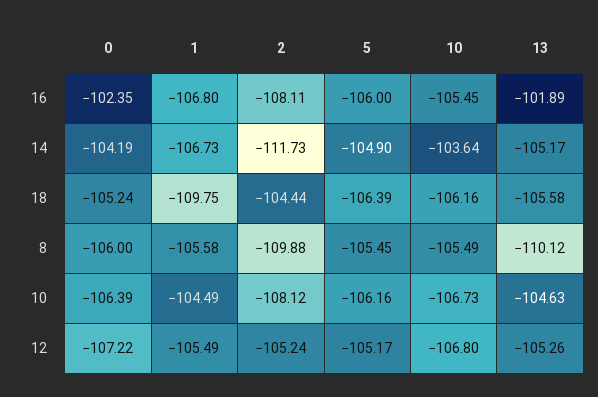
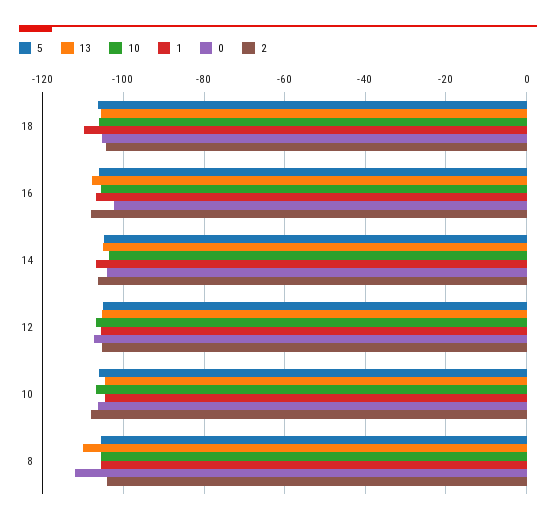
  {
    "0": {
      "16": -102.35,
      "14": -104.19,
      "18": -105.24,
-     "8": -106,
+     "8": -112,
      "10": -106.39,
      "12": -107.22
    },
    "1": {
      "16": -106.8,
      "14": -106.73,
      "18": -109.75,
      "8": -105.58,
      "10": -104.49,
      "12": -105.49
    },
    "2": {
      "16": -108.11,
-     "14": -111.73,
+     "14": -106,
      "18": -104.44,
-     "8": -109.88,
+     "8": -104,
      "10": -108.12,
      "12": -105.24
    },
    "5": {
      "16": -106,
      "14": -104.9,
      "18": -106.39,
      "8": -105.45,
      "10": -106.16,
      "12": -105.17
    },
    "10": {
      "16": -105.45,
      "14": -103.64,
      "18": -106.16,
      "8": -105.49,
      "10": -106.73,
      "12": -106.8
    },
    "13": {
-     "16": -101.89,
+     "16": -108,
      "14": -105.17,
      "18": -105.58,
      "8": -110.12,
      "10": -104.63,
      "12": -105.26
    }
  }

